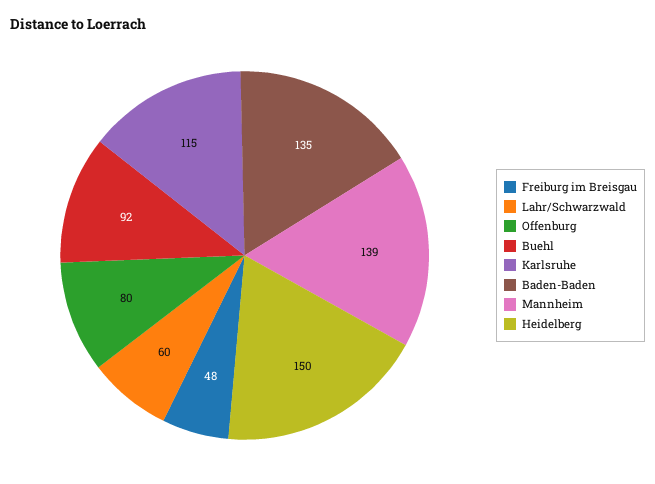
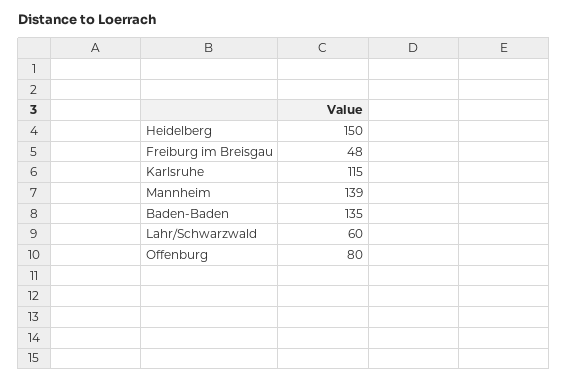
  {
    "Freiburg im Breisgau": 48,
    "Lahr/Schwarzwald": 60,
    "Offenburg": 80,
-   "Buehl": 92,
    "Karlsruhe": 115,
    "Baden-Baden": 135,
    "Mannheim": 139,
    "Heidelberg": 150
  }

